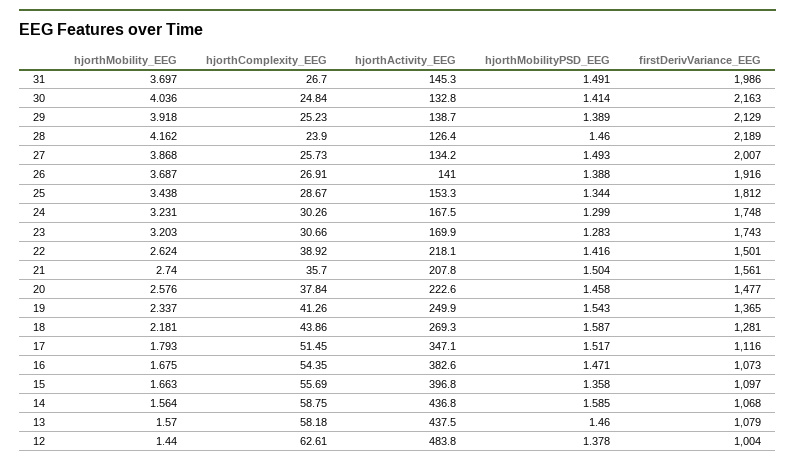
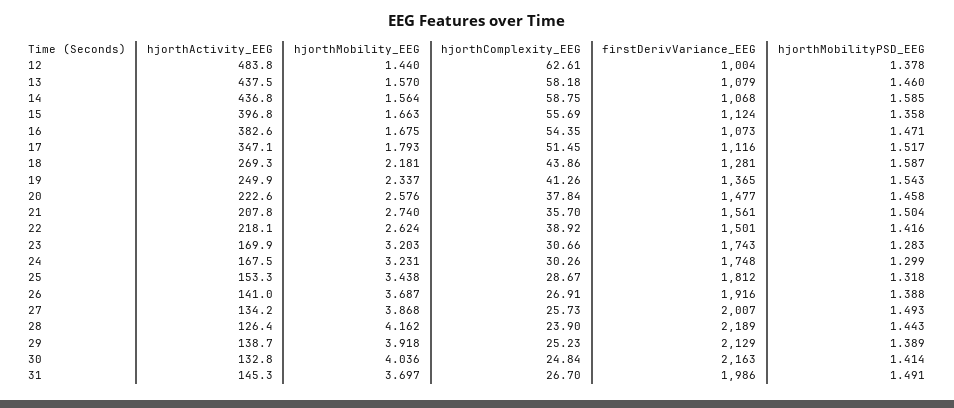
  {
    "hjorthMobility_EEG": {
      "31": 3.697,
      "30": 4.036,
      "29": 3.918,
      "28": 4.162,
      "27": 3.868,
      "26": 3.687,
      "25": 3.438,
      "24": 3.231,
      "23": 3.203,
      "22": 2.624,
      "21": 2.74,
      "20": 2.576,
      "19": 2.337,
      "18": 2.181,
      "17": 1.793,
      "16": 1.675,
      "15": 1.663,
      "14": 1.564,
      "13": 1.57,
      "12": 1.44
    },
    "hjorthComplexity_EEG": {
      "31": 26.7,
      "30": 24.84,
      "29": 25.23,
      "28": 23.9,
      "27": 25.73,
      "26": 26.91,
      "25": 28.67,
      "24": 30.26,
      "23": 30.66,
      "22": 38.92,
      "21": 35.7,
      "20": 37.84,
      "19": 41.26,
      "18": 43.86,
      "17": 51.45,
      "16": 54.35,
      "15": 55.69,
      "14": 58.75,
      "13": 58.18,
      "12": 62.61
    },
    "hjorthActivity_EEG": {
      "31": 145.3,
      "30": 132.8,
      "29": 138.7,
      "28": 126.4,
      "27": 134.2,
      "26": 141,
      "25": 153.3,
      "24": 167.5,
      "23": 169.9,
      "22": 218.1,
      "21": 207.8,
      "20": 222.6,
      "19": 249.9,
      "18": 269.3,
      "17": 347.1,
      "16": 382.6,
      "15": 396.8,
      "14": 436.8,
      "13": 437.5,
      "12": 483.8
    },
    "hjorthMobilityPSD_EEG": {
      "31": 1.491,
      "30": 1.414,
      "29": 1.389,
-     "28": 1.46,
+     "28": 1.443,
      "27": 1.493,
      "26": 1.388,
-     "25": 1.344,
+     "25": 1.318,
      "24": 1.299,
      "23": 1.283,
      "22": 1.416,
      "21": 1.504,
      "20": 1.458,
      "19": 1.543,
      "18": 1.587,
      "17": 1.517,
      "16": 1.471,
      "15": 1.358,
      "14": 1.585,
      "13": 1.46,
      "12": 1.378
    },
    "firstDerivVariance_EEG": {
      "31": 1986,
      "30": 2163,
      "29": 2129,
      "28": 2189,
      "27": 2007,
      "26": 1916,
      "25": 1812,
      "24": 1748,
      "23": 1743,
      "22": 1501,
      "21": 1561,
      "20": 1477,
      "19": 1365,
      "18": 1281,
      "17": 1116,
      "16": 1073,
-     "15": 1097,
+     "15": 1124,
      "14": 1068,
      "13": 1079,
      "12": 1004
    }
  }

